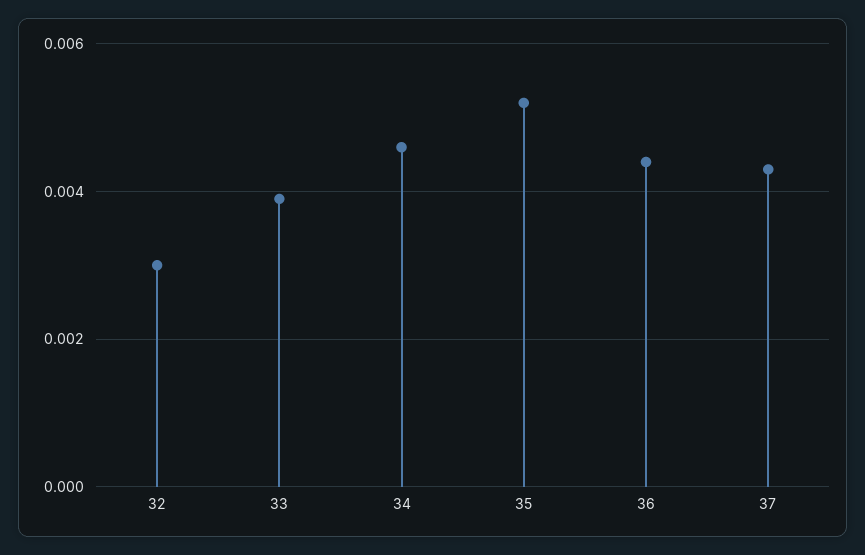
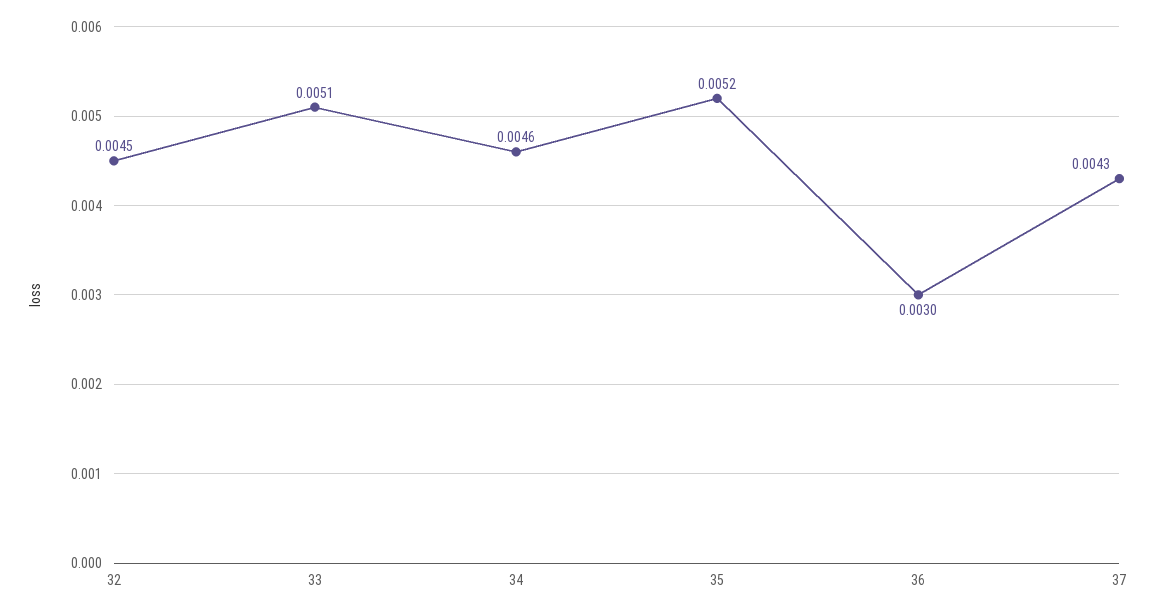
  {
-   "32": 0.003,
+   "32": 0.0045,
-   "33": 0.004,
+   "33": 0.0051,
    "34": 0.0046,
    "35": 0.0052,
-   "36": 0.0045,
+   "36": 0.003,
    "37": 0.0043
  }

